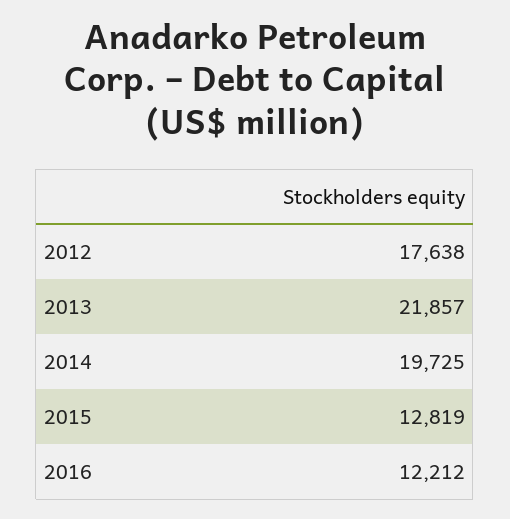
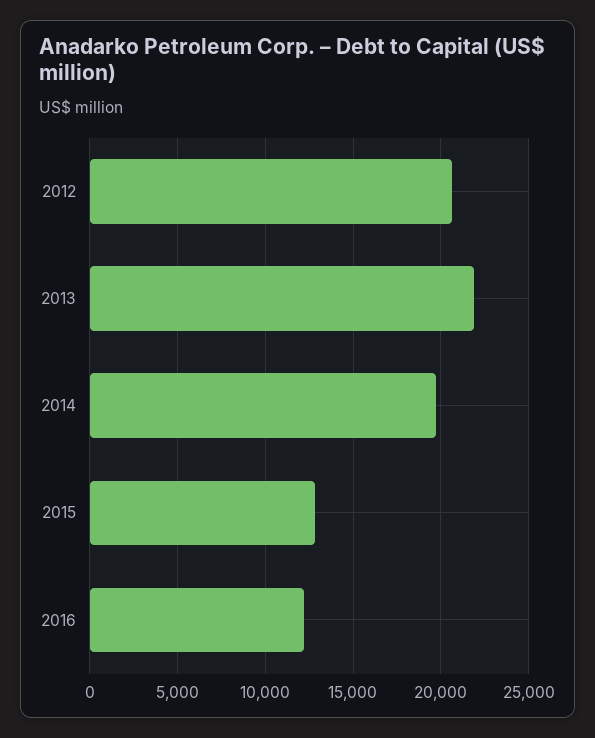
  {
-   "2012": 17638,
+   "2012": 20500,
    "2013": 21857,
    "2014": 19725,
    "2015": 12819,
    "2016": 12212
  }

